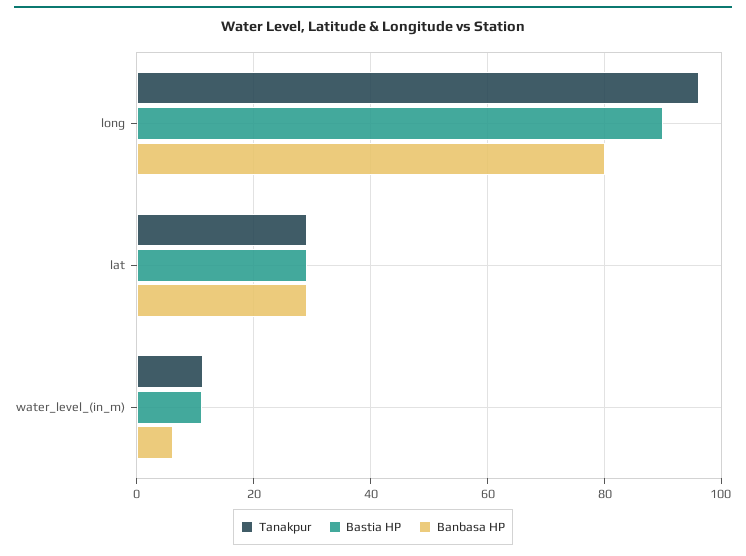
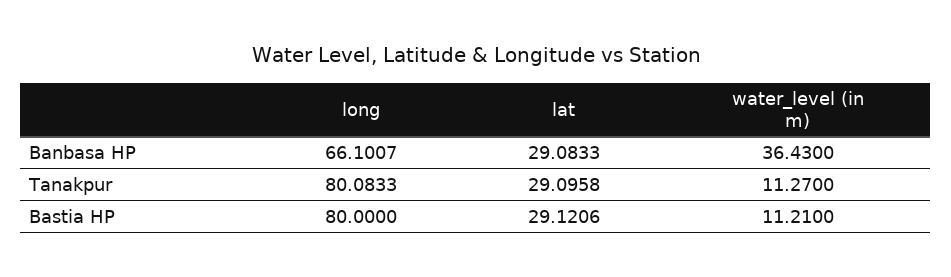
  {
    "Tanakpur": {
-     "long": 96,
+     "long": 80.0833,
      "lat": 29.0958,
      "water_level_(in_m)": 11.27
    },
    "Bastia HP": {
-     "long": 90,
+     "long": 80,
      "lat": 29.1206,
      "water_level_(in_m)": 11.21
    },
    "Banbasa HP": {
-     "long": 80,
+     "long": 66.1007,
      "lat": 29.0833,
-     "water_level_(in_m)": 6
+     "water_level_(in_m)": 36.43
    }
  }

